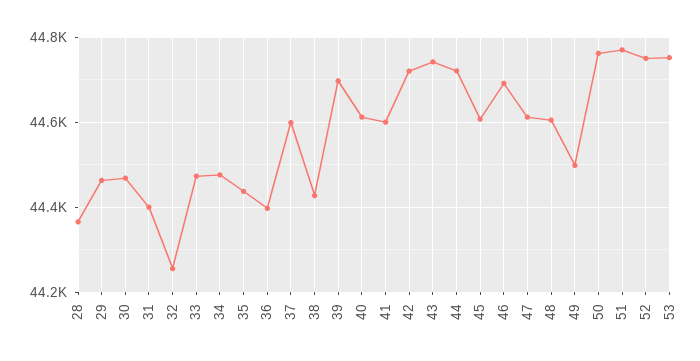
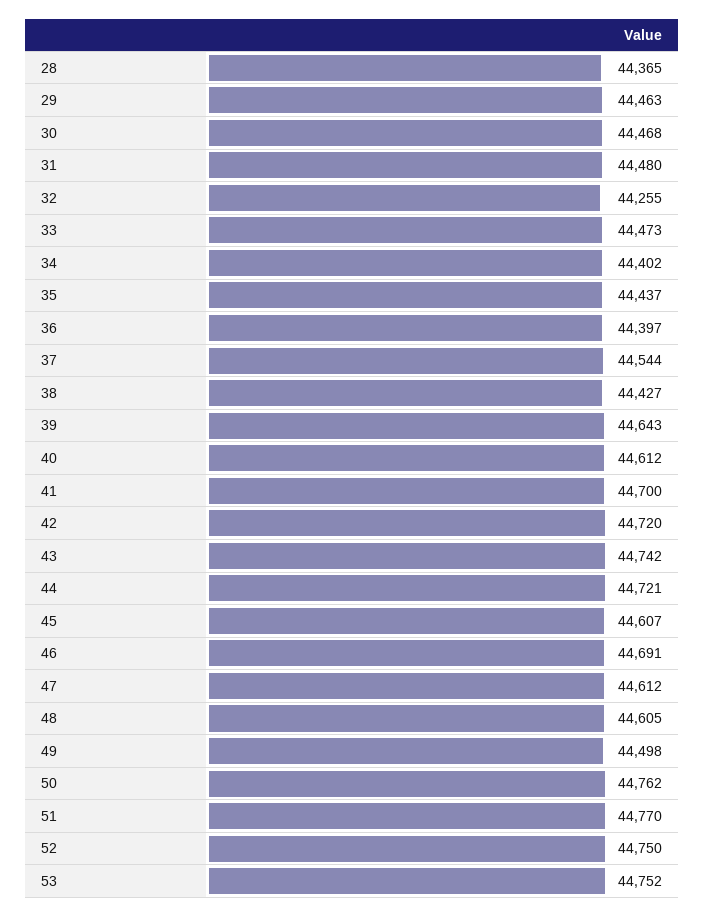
  {
    "28": 44365,
    "29": 44463,
    "30": 44468,
-   "31": 44400,
+   "31": 44480,
    "32": 44255,
    "33": 44473,
-   "34": 44480,
+   "34": 44402,
    "35": 44437,
    "36": 44397,
-   "37": 44600,
+   "37": 44544,
    "38": 44427,
-   "39": 44700,
+   "39": 44643,
    "40": 44612,
-   "41": 44600,
+   "41": 44700,
    "42": 44720,
    "43": 44742,
    "44": 44721,
    "45": 44607,
    "46": 44691,
    "47": 44612,
    "48": 44605,
    "49": 44498,
    "50": 44762,
    "51": 44770,
    "52": 44750,
    "53": 44752
  }

